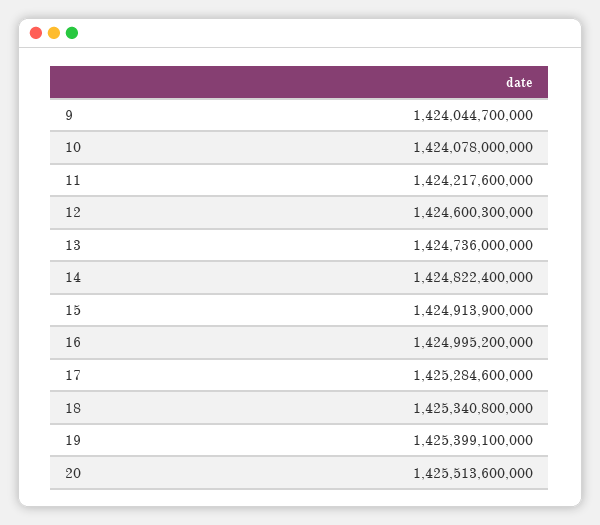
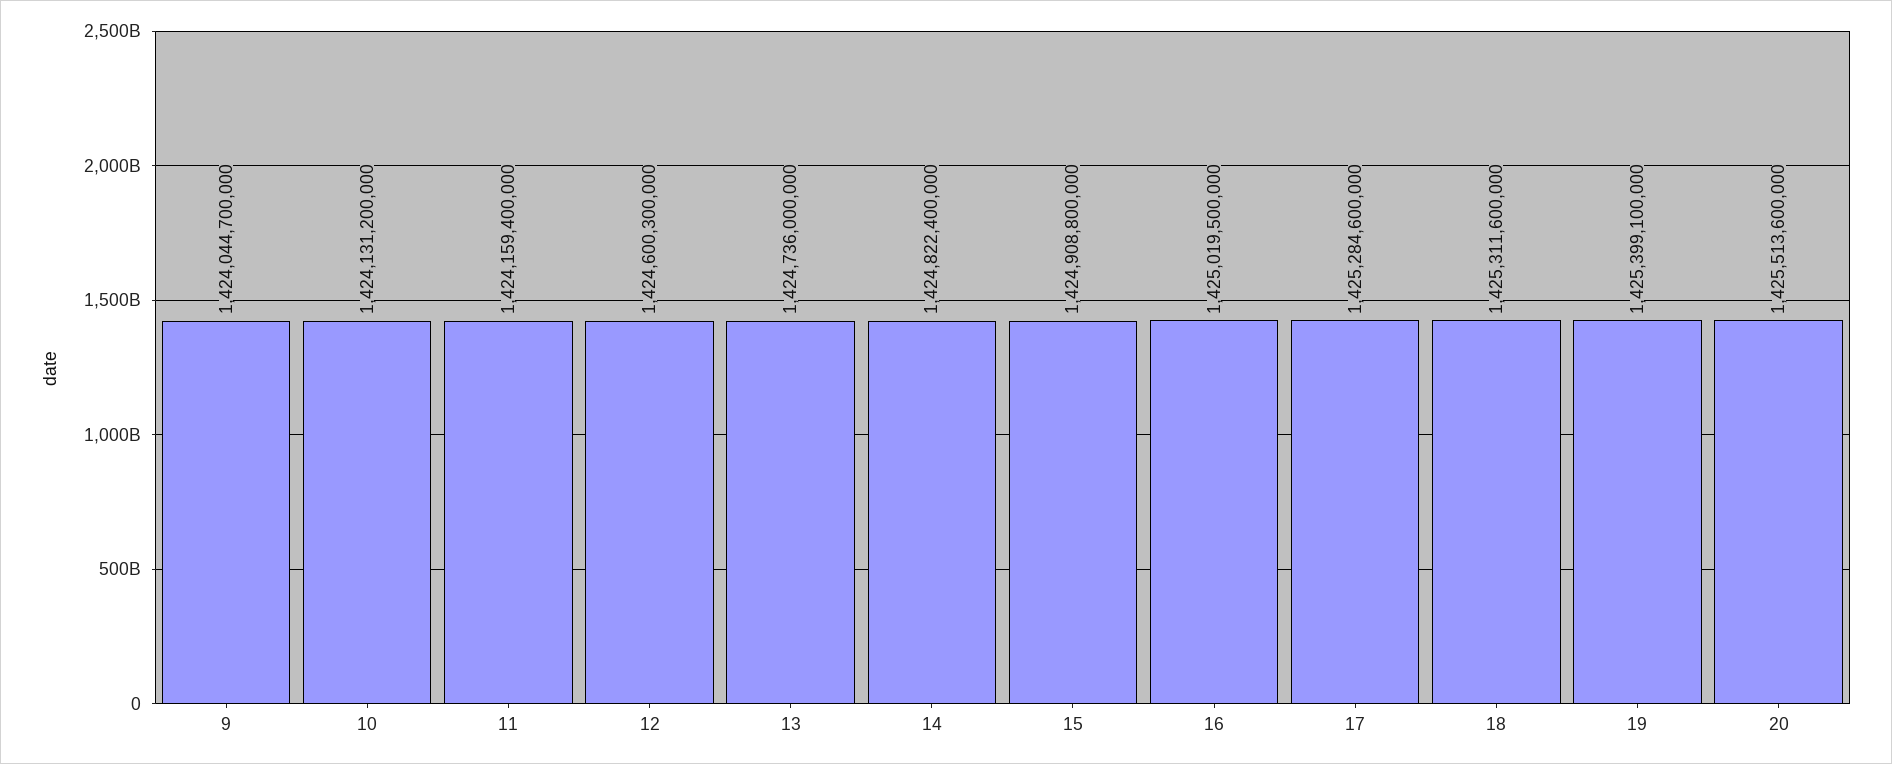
  {
    "9": 1424044700000,
-   "10": 1424078000000,
+   "10": 1424131200000,
-   "11": 1424217600000,
+   "11": 1424159400000,
    "12": 1424600300000,
    "13": 1424736000000,
    "14": 1424822400000,
-   "15": 1424913900000,
+   "15": 1424908800000,
-   "16": 1424995200000,
+   "16": 1425019500000,
    "17": 1425284600000,
-   "18": 1425340800000,
+   "18": 1425311600000,
    "19": 1425399100000,
    "20": 1425513600000
  }

